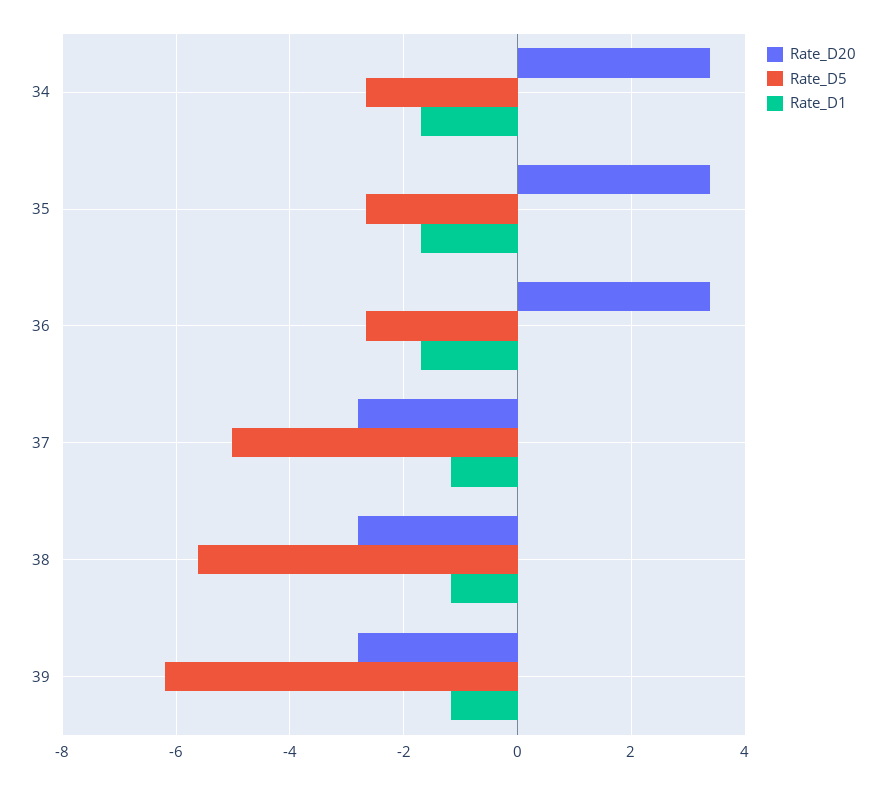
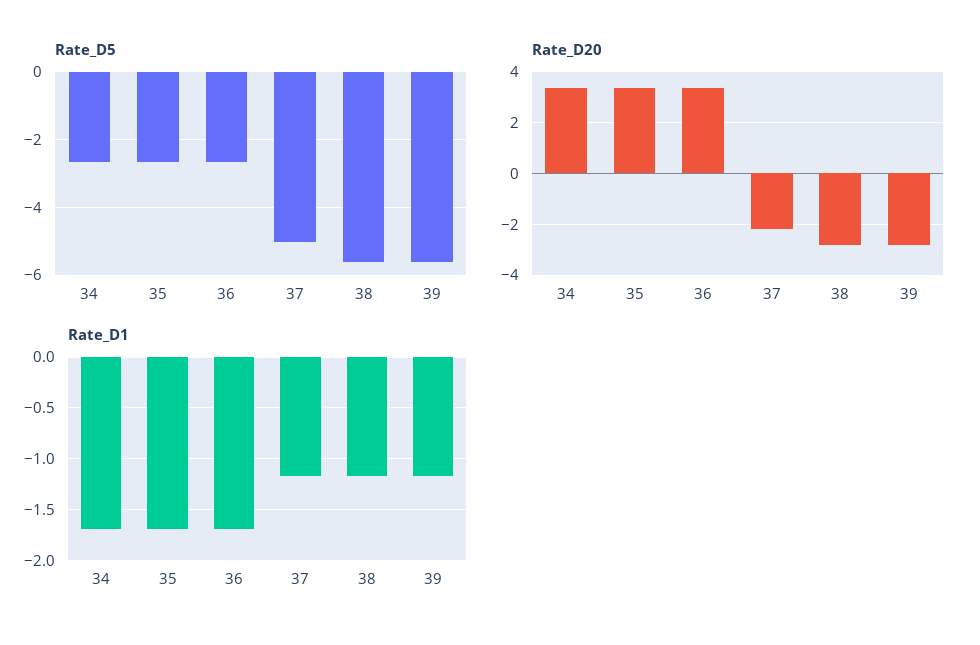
  {
    "Rate_D20": {
      "34": 3.4,
      "35": 3.4,
      "36": 3.4,
-     "37": -2.8,
+     "37": -2.25,
      "38": -2.8,
      "39": -2.8
    },
    "Rate_D5": {
      "34": -2.6,
      "35": -2.6,
      "36": -2.6,
      "37": -5,
      "38": -5.6,
-     "39": -6.2
+     "39": -5.6
    },
    "Rate_D1": {
      "34": -1.7,
      "35": -1.7,
      "36": -1.7,
      "37": -1.2,
      "38": -1.2,
      "39": -1.2
    }
  }

